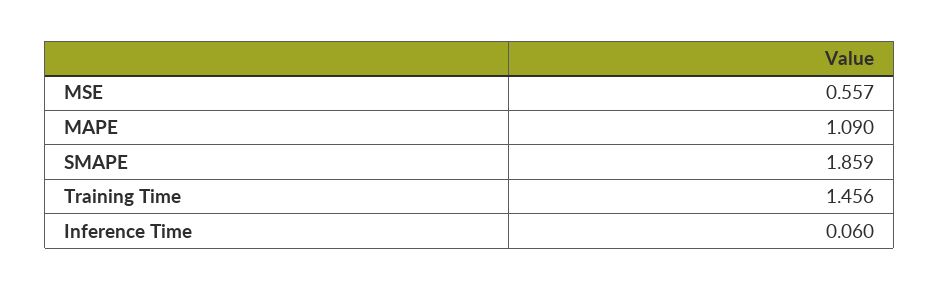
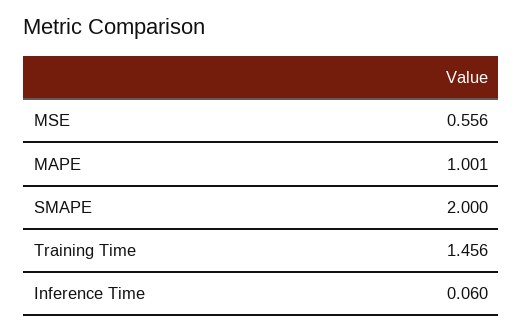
  {
-   "MSE": 0.557,
+   "MSE": 0.556,
-   "MAPE": 1.09,
+   "MAPE": 1.001,
-   "SMAPE": 1.859,
+   "SMAPE": 2,
    "Training Time": 1.456,
    "Inference Time": 0.06
  }

